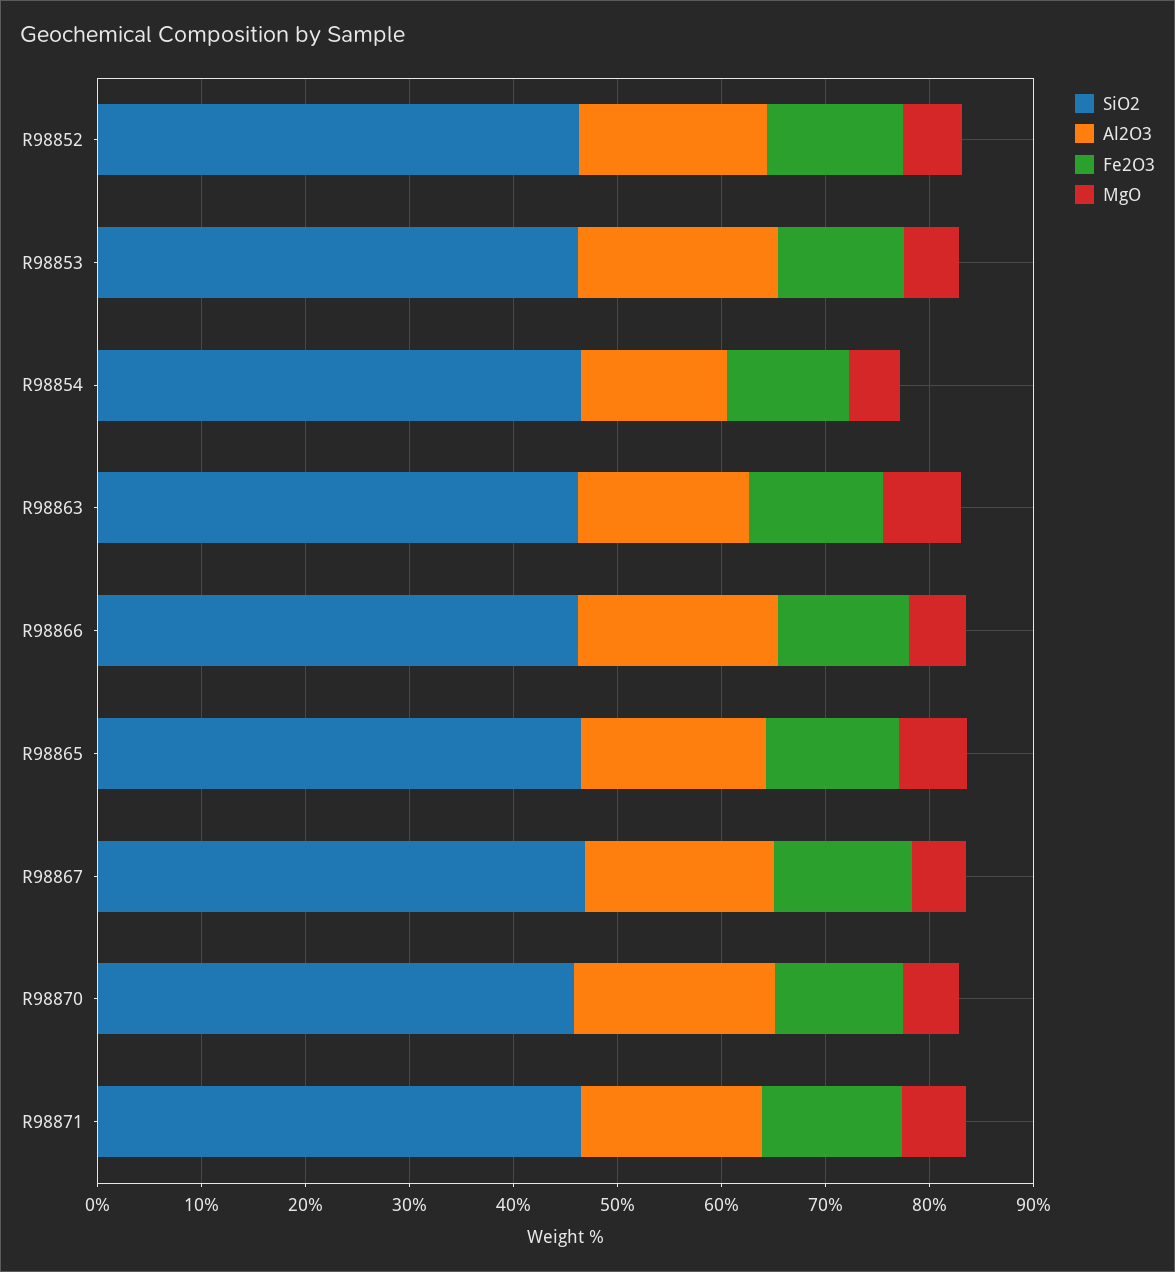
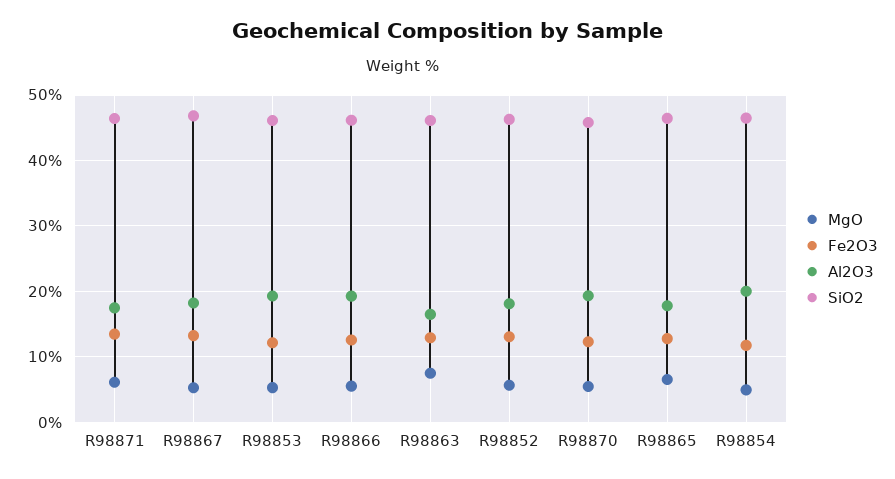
  {
    "SiO2": {
      "R98852": 46,
      "R98853": 46,
      "R98854": 46,
      "R98863": 46,
      "R98866": 46,
      "R98865": 46,
      "R98867": 47,
      "R98870": 46,
      "R98871": 46
    },
    "Al2O3": {
      "R98852": 18,
      "R98853": 19,
-     "R98854": 14,
+     "R98854": 20,
      "R98863": 16,
      "R98866": 19,
      "R98865": 18,
      "R98867": 18,
      "R98870": 19,
      "R98871": 17
    },
    "Fe2O3": {
      "R98852": 13,
      "R98853": 12,
      "R98854": 12,
      "R98863": 13,
      "R98866": 13,
      "R98865": 13,
      "R98867": 13,
      "R98870": 12,
      "R98871": 13
    },
    "MgO": {
      "R98852": 6,
      "R98853": 5,
      "R98854": 5,
      "R98863": 7,
      "R98866": 6,
      "R98865": 7,
      "R98867": 5,
      "R98870": 5,
      "R98871": 6
    }
  }

